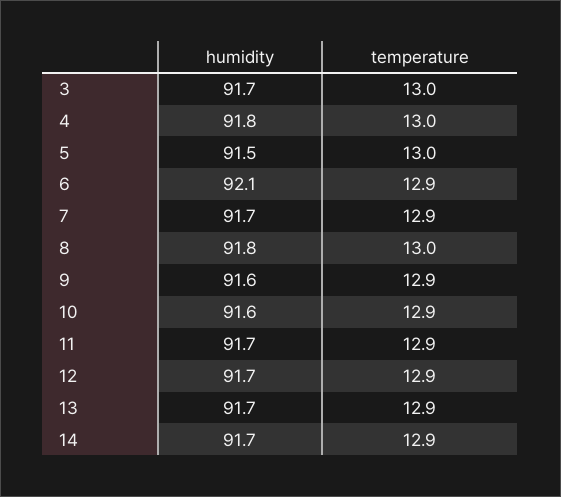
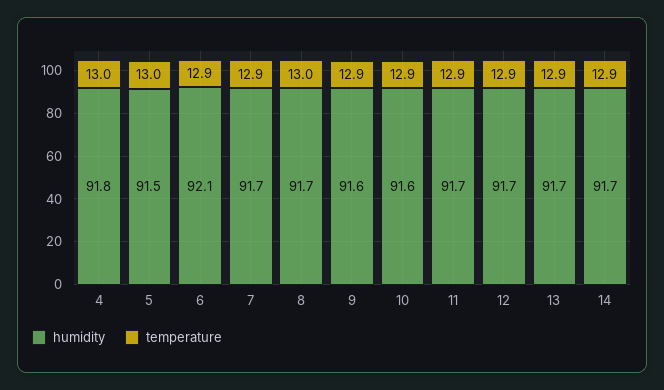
  {
    "humidity": {
-     "3": 91.7,
      "4": 91.8,
      "5": 91.5,
      "6": 92.1,
      "7": 91.7,
-     "8": 91.8,
+     "8": 91.7,
      "9": 91.6,
      "10": 91.6,
      "11": 91.7,
      "12": 91.7,
      "13": 91.7,
      "14": 91.7
    },
    "temperature": {
-     "3": 13,
      "4": 13,
      "5": 13,
      "6": 12.9,
      "7": 12.9,
      "8": 13,
      "9": 12.9,
      "10": 12.9,
      "11": 12.9,
      "12": 12.9,
      "13": 12.9,
      "14": 12.9
    }
  }

